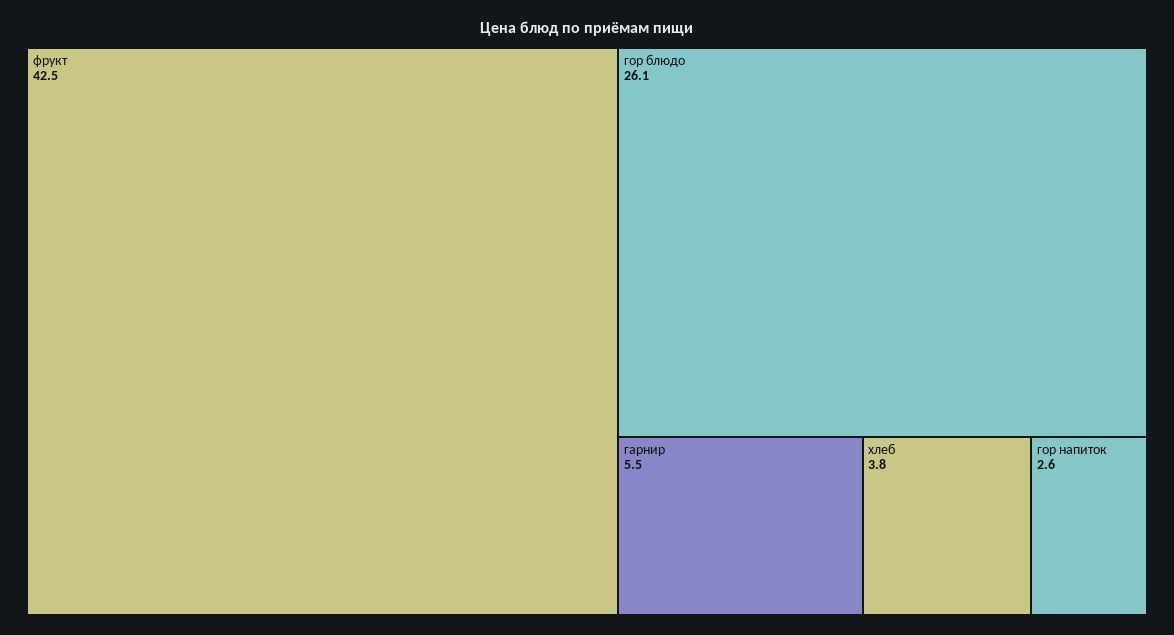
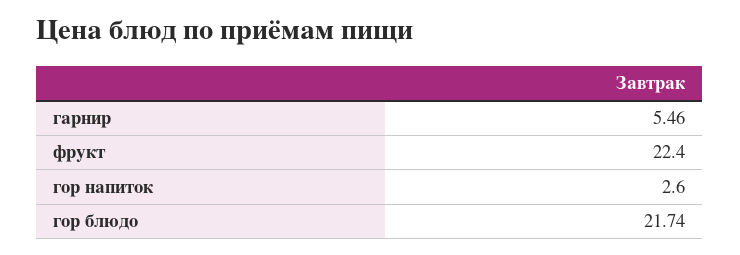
  {
-   "фрукт": 42.5,
+   "фрукт": 22.4,
-   "гор блюдо": 26.1,
+   "гор блюдо": 21.74,
    "гарнир": 5.46,
-   "хлеб": 3.8,
    "гор напиток": 2.6
  }

